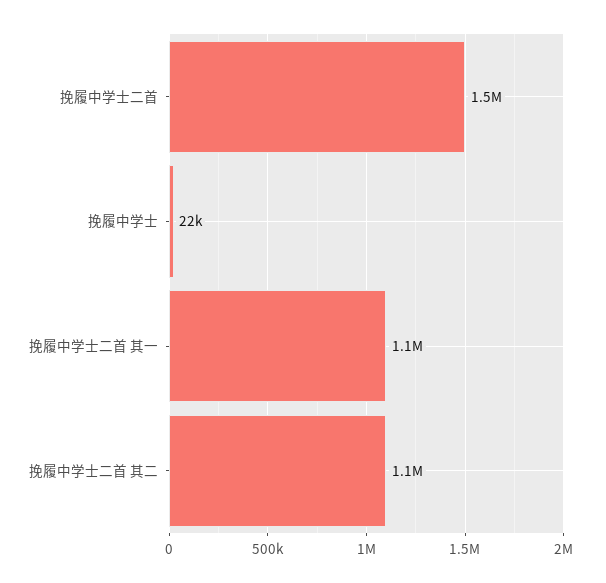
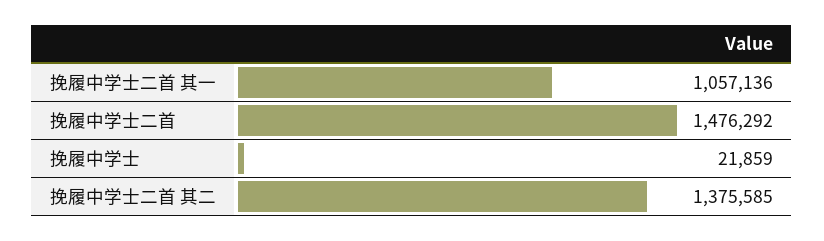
  {
    "挽履中学士二首": 1476292,
    "挽履中学士": 21859,
    "挽履中学士二首 其一": 1057136,
-   "挽履中学士二首 其二": 1100000
+   "挽履中学士二首 其二": 1375585
  }

